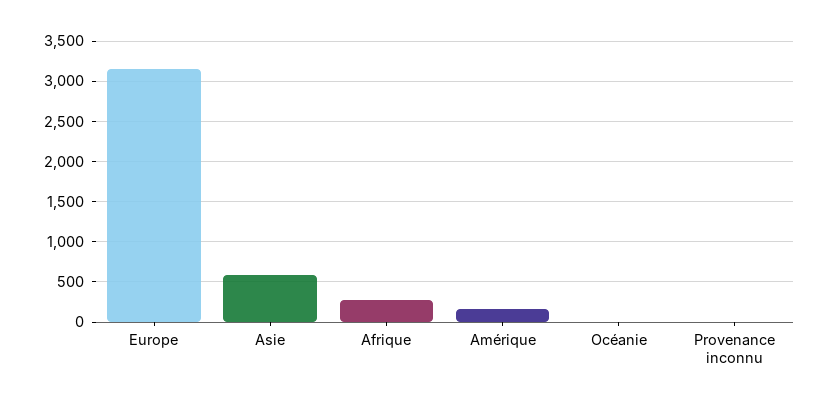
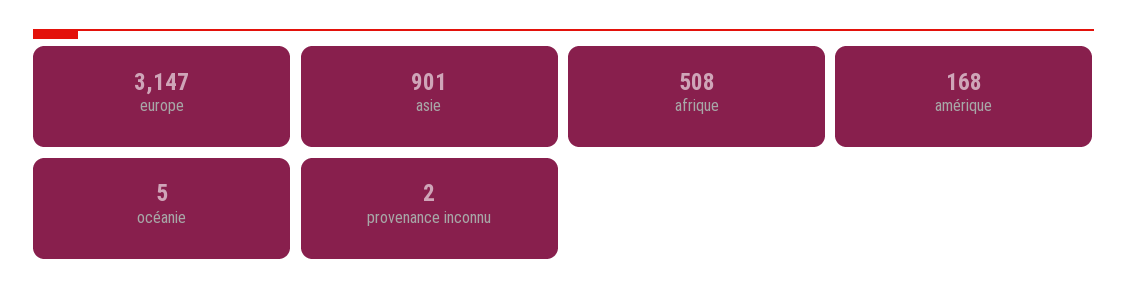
  {
    "Europe": 3147,
-   "Asie": 600,
+   "Asie": 901,
-   "Afrique": 300,
+   "Afrique": 508,
    "Amérique": 168,
    "Océanie": 5,
    "Provenance inconnu": 2
  }

